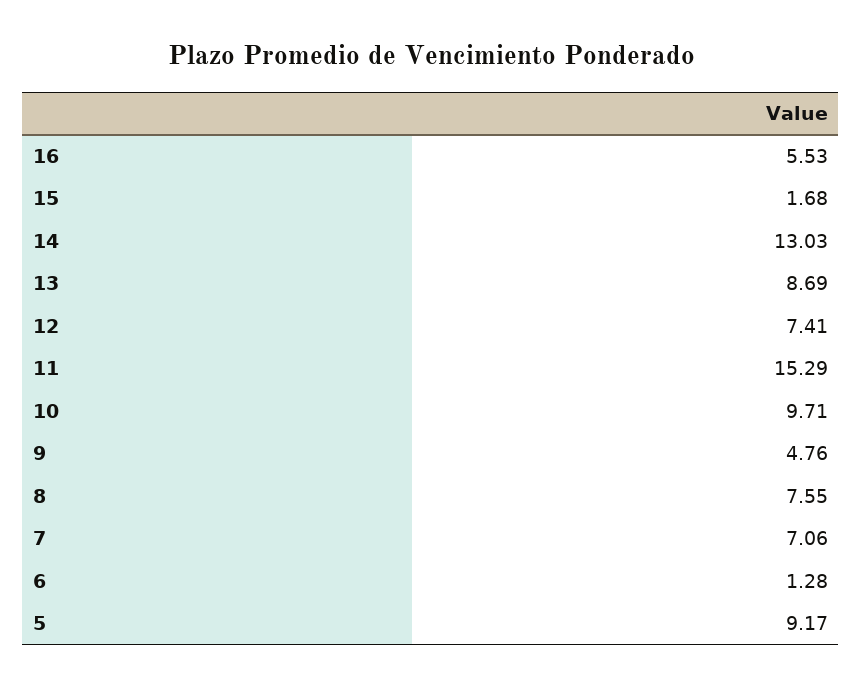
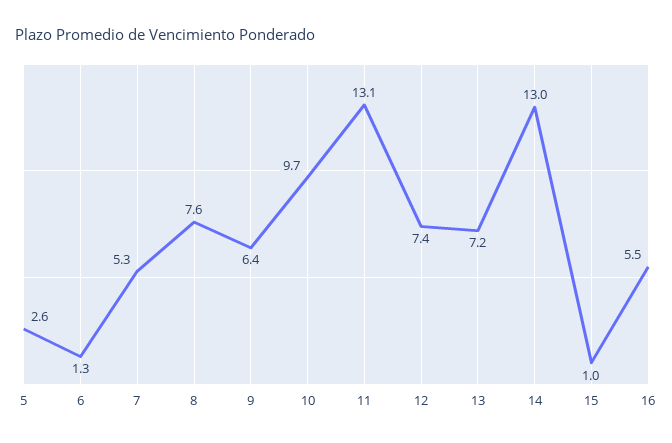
  {
    "16": 5.53,
-   "15": 1.68,
+   "15": 1,
    "14": 13.03,
-   "13": 8.69,
+   "13": 7.2,
    "12": 7.41,
-   "11": 15.29,
+   "11": 13.1,
    "10": 9.71,
-   "9": 4.76,
+   "9": 6.4,
    "8": 7.55,
-   "7": 7.06,
+   "7": 5.3,
    "6": 1.28,
-   "5": 9.17
+   "5": 2.6
  }

